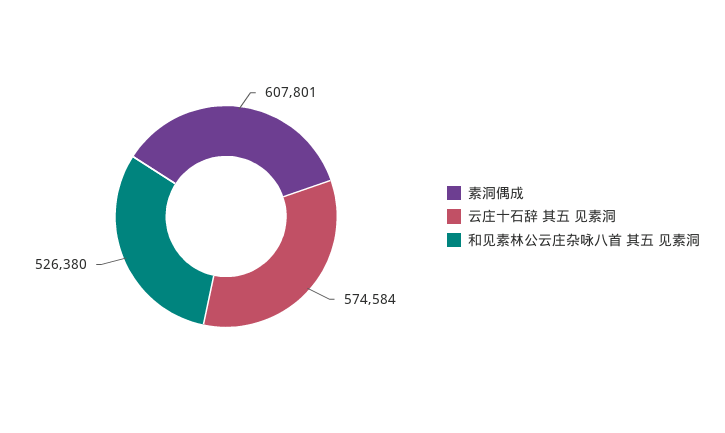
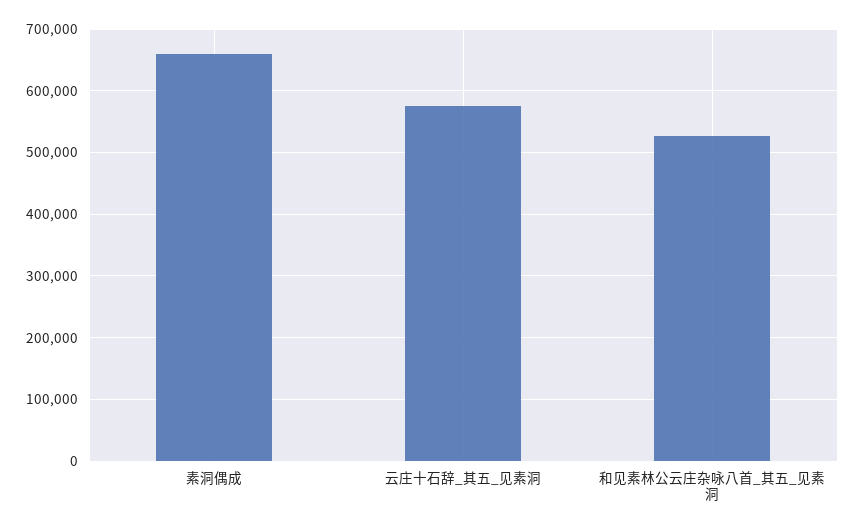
  {
-   "素洞偶成": 607801,
+   "素洞偶成": 660000,
    "云庄十石辞 其五 见素洞": 574584,
    "和见素林公云庄杂咏八首 其五 见素洞": 526380
  }

